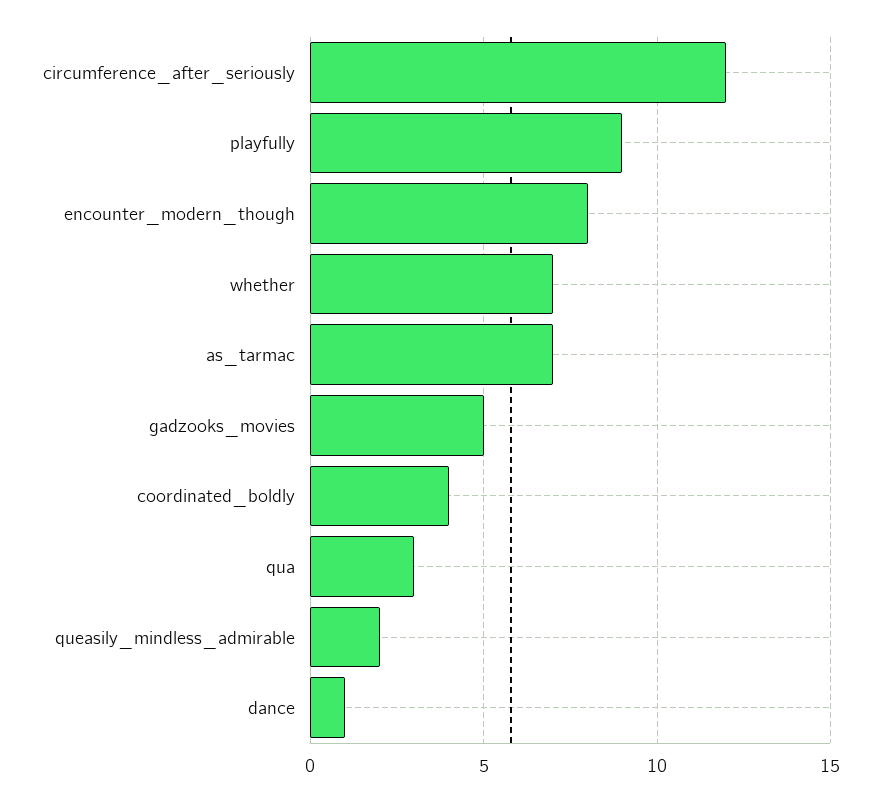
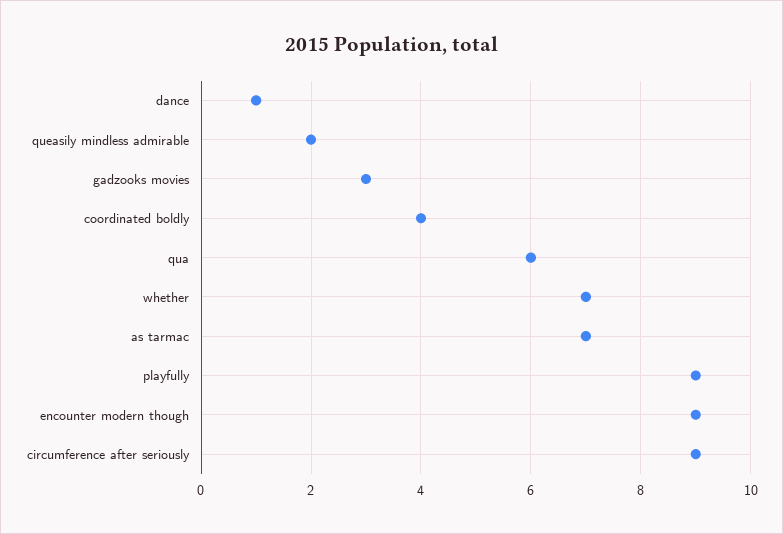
  {
-   "circumference_after_seriously": 12,
+   "circumference_after_seriously": 9,
    "playfully": 9,
-   "encounter_modern_though": 8,
+   "encounter_modern_though": 9,
    "whether": 7,
    "as_tarmac": 7,
-   "gadzooks_movies": 5,
+   "gadzooks_movies": 3,
    "coordinated_boldly": 4,
-   "qua": 3,
+   "qua": 6,
    "queasily_mindless_admirable": 2,
    "dance": 1
  }

